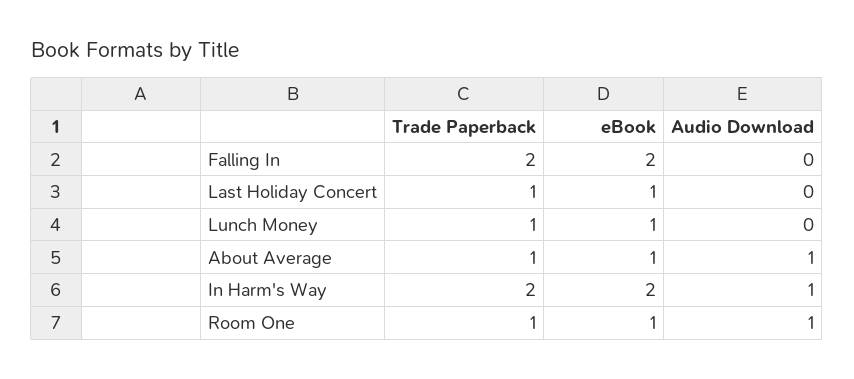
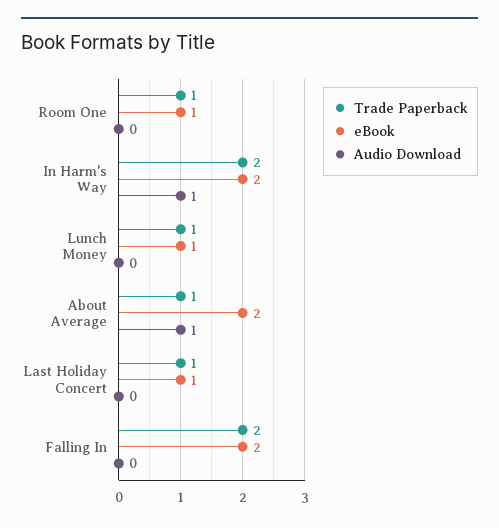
  {
    "Trade Paperback": {
      "Falling In": 2,
      "Last Holiday Concert": 1,
      "Lunch Money": 1,
      "About Average": 1,
      "In Harm's Way": 2,
      "Room One": 1
    },
    "eBook": {
      "Falling In": 2,
      "Last Holiday Concert": 1,
      "Lunch Money": 1,
-     "About Average": 1,
+     "About Average": 2,
      "In Harm's Way": 2,
      "Room One": 1
    },
    "Audio Download": {
      "Falling In": 0,
      "Last Holiday Concert": 0,
      "Lunch Money": 0,
      "About Average": 1,
      "In Harm's Way": 1,
-     "Room One": 1
+     "Room One": 0
    }
  }

